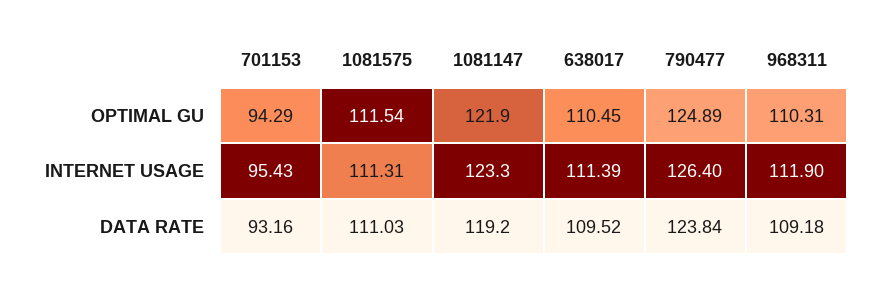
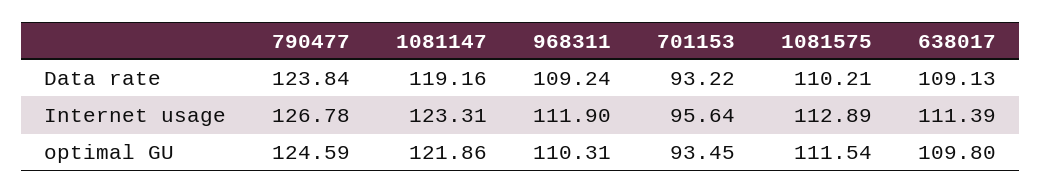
  {
    "701153": {
-     "OPTIMAL GU": 94.29,
+     "OPTIMAL GU": 93.45,
-     "INTERNET USAGE": 95.43,
+     "INTERNET USAGE": 95.64,
-     "DATA RATE": 93.16
+     "DATA RATE": 93.22
    },
    "1081575": {
      "OPTIMAL GU": 111.54,
-     "INTERNET USAGE": 111.31,
+     "INTERNET USAGE": 112.89,
-     "DATA RATE": 111.03
+     "DATA RATE": 110.21
    },
    "1081147": {
      "OPTIMAL GU": 121.86,
      "INTERNET USAGE": 123.31,
      "DATA RATE": 119.16
    },
    "638017": {
-     "OPTIMAL GU": 110.45,
+     "OPTIMAL GU": 109.8,
      "INTERNET USAGE": 111.39,
-     "DATA RATE": 109.52
+     "DATA RATE": 109.13
    },
    "790477": {
-     "OPTIMAL GU": 124.89,
+     "OPTIMAL GU": 124.59,
-     "INTERNET USAGE": 126.4,
+     "INTERNET USAGE": 126.78,
      "DATA RATE": 123.84
    },
    "968311": {
      "OPTIMAL GU": 110.31,
      "INTERNET USAGE": 111.9,
-     "DATA RATE": 109.18
+     "DATA RATE": 109.24
    }
  }

